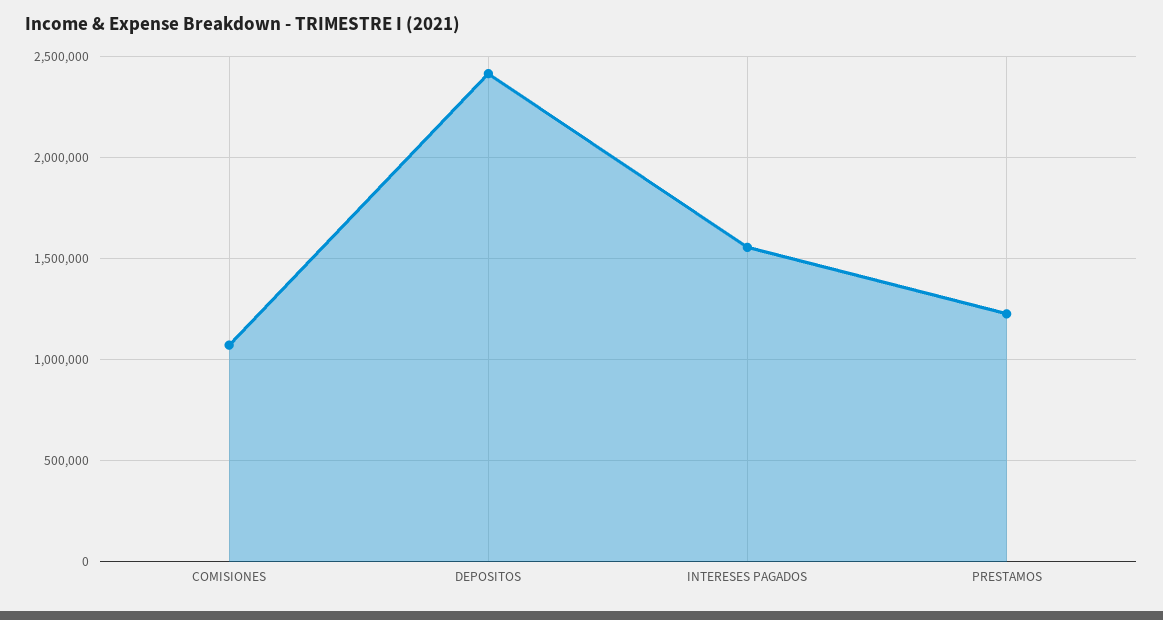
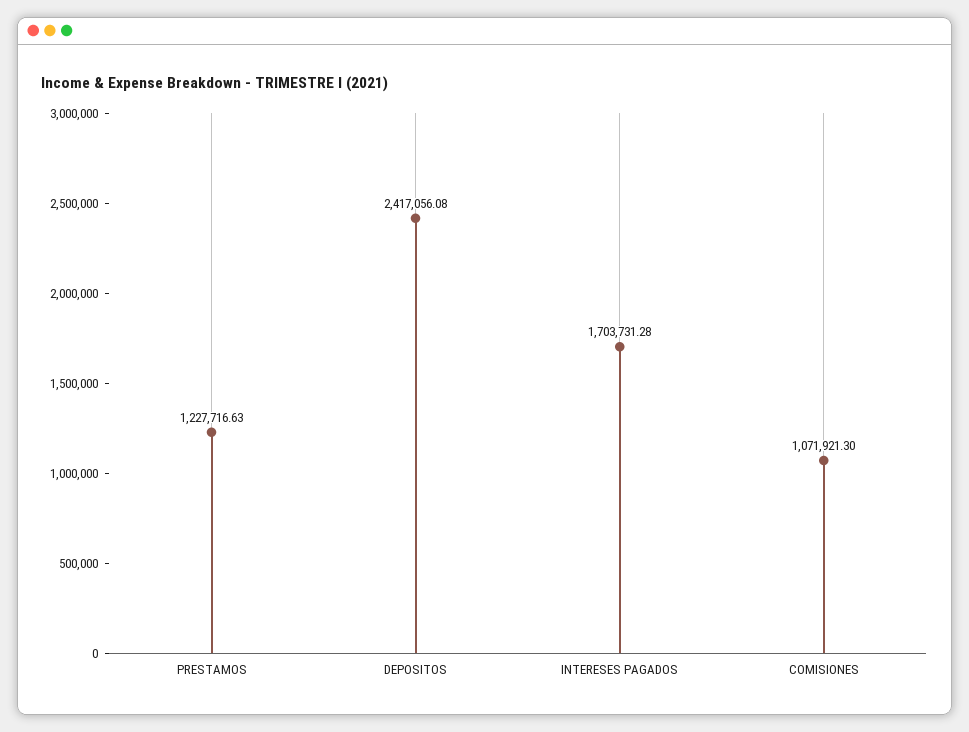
  {
    "COMISIONES": 1071921.3,
    "DEPOSITOS": 2417056.08,
-   "INTERESES PAGADOS": 1550000,
+   "INTERESES PAGADOS": 1703731.28,
    "PRESTAMOS": 1227716.63
  }

